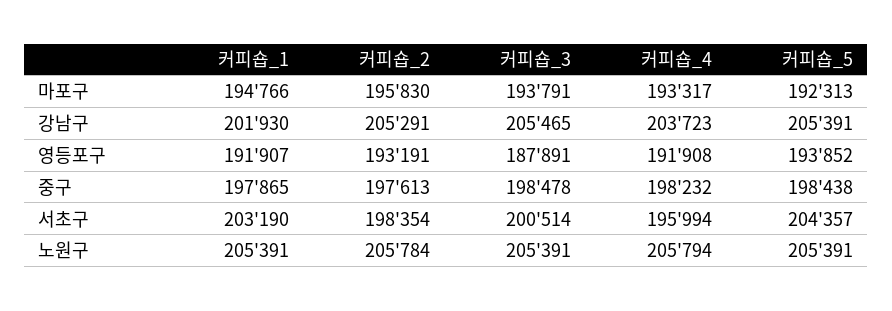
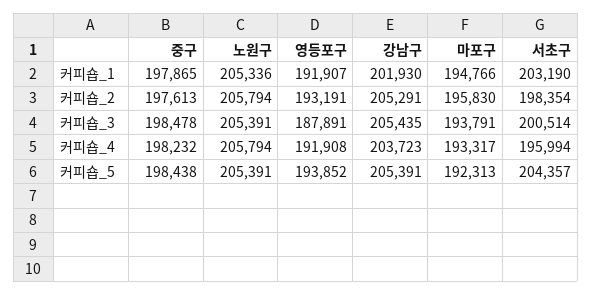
  {
    "커피숍_1": {
      "마포구": 194766,
      "강남구": 201930,
      "영등포구": 191907,
      "중구": 197865,
      "서초구": 203190,
-     "노원구": 205391
+     "노원구": 205336
    },
    "커피숍_2": {
      "마포구": 195830,
      "강남구": 205291,
      "영등포구": 193191,
      "중구": 197613,
      "서초구": 198354,
-     "노원구": 205784
+     "노원구": 205794
    },
    "커피숍_3": {
      "마포구": 193791,
-     "강남구": 205465,
+     "강남구": 205435,
      "영등포구": 187891,
      "중구": 198478,
      "서초구": 200514,
      "노원구": 205391
    },
    "커피숍_4": {
      "마포구": 193317,
      "강남구": 203723,
      "영등포구": 191908,
      "중구": 198232,
      "서초구": 195994,
      "노원구": 205794
    },
    "커피숍_5": {
      "마포구": 192313,
      "강남구": 205391,
      "영등포구": 193852,
      "중구": 198438,
      "서초구": 204357,
      "노원구": 205391
    }
  }

